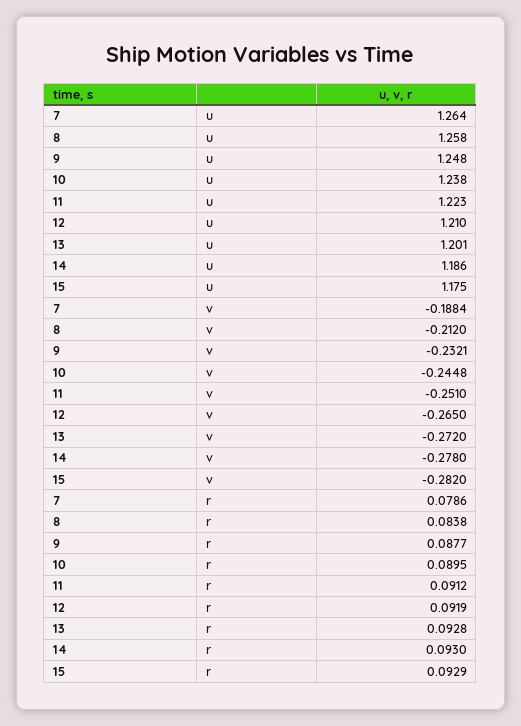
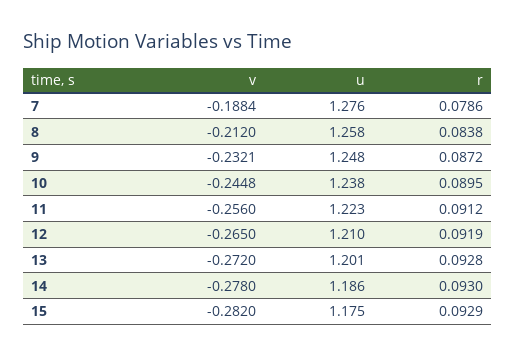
  {
    "7": {
-     "u": 1.264,
+     "u": 1.276,
      "v": -0.1884,
      "r": 0.0786
    },
    "8": {
      "u": 1.258,
      "v": -0.212,
      "r": 0.0838
    },
    "9": {
      "u": 1.248,
      "v": -0.2321,
-     "r": 0.0877
+     "r": 0.0872
    },
    "10": {
      "u": 1.238,
      "v": -0.2448,
      "r": 0.0895
    },
    "11": {
      "u": 1.223,
-     "v": -0.251,
+     "v": -0.256,
      "r": 0.0912
    },
    "12": {
      "u": 1.21,
      "v": -0.265,
      "r": 0.0919
    },
    "13": {
      "u": 1.201,
      "v": -0.272,
      "r": 0.0928
    },
    "14": {
      "u": 1.186,
      "v": -0.278,
      "r": 0.093
    },
    "15": {
      "u": 1.175,
      "v": -0.282,
      "r": 0.0929
    }
  }

